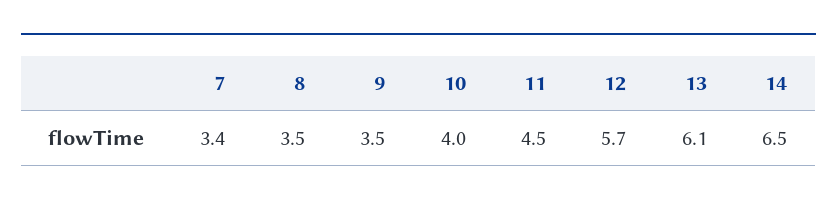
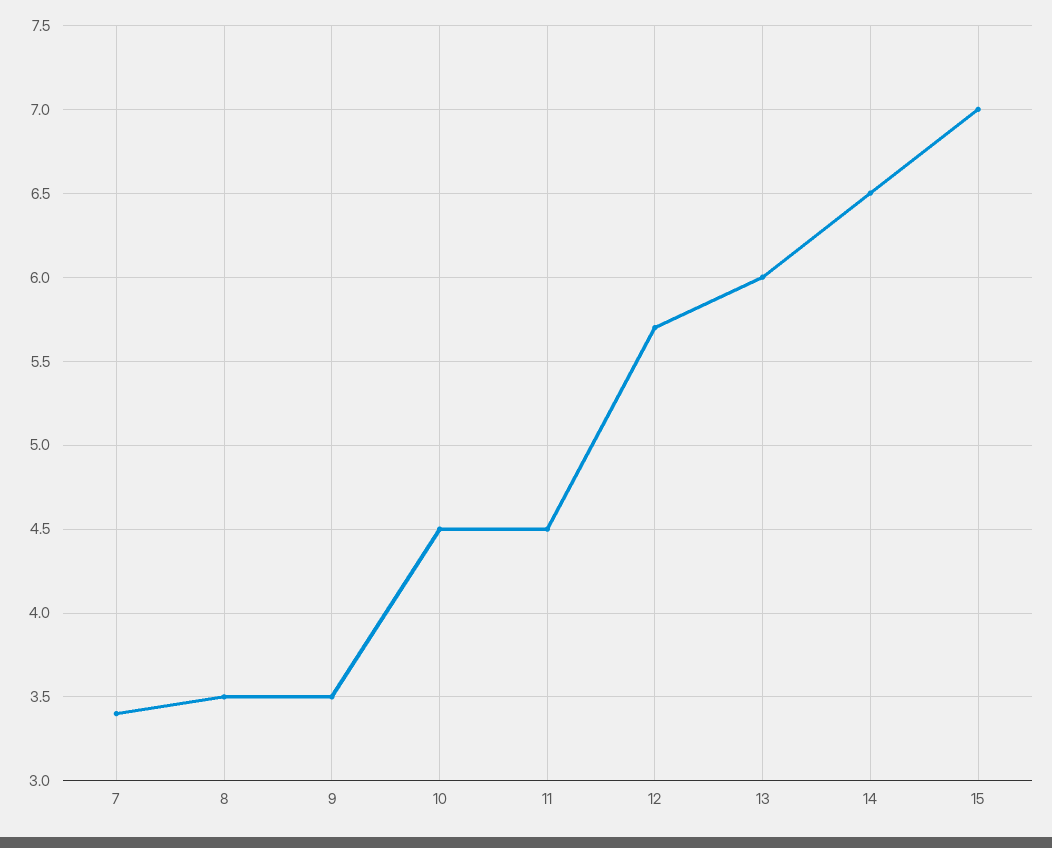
  {
    "7": 3.4,
    "8": 3.5,
    "9": 3.5,
-   "10": 4,
+   "10": 4.5,
    "11": 4.5,
    "12": 5.7,
-   "13": 6.1,
+   "13": 6,
-   "14": 6.5
+   "14": 6.5,
+   "15": 7
  }

